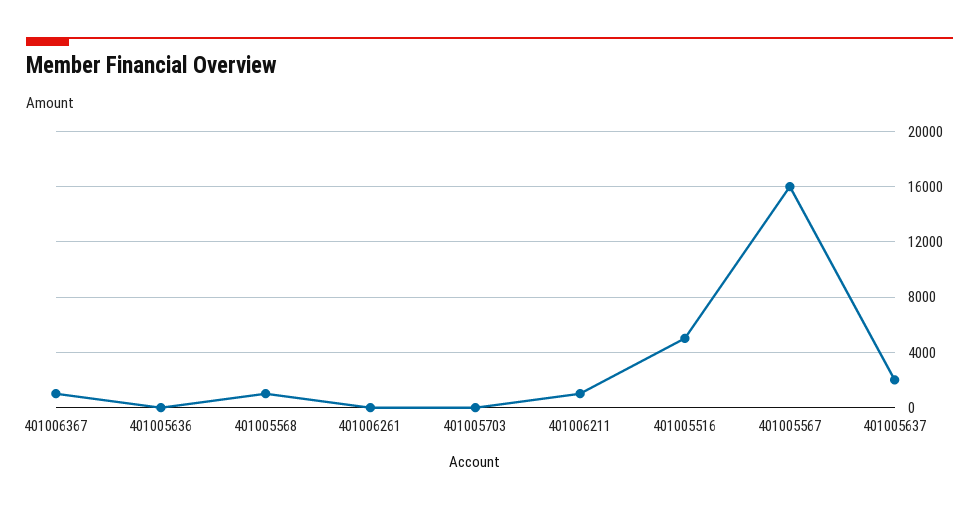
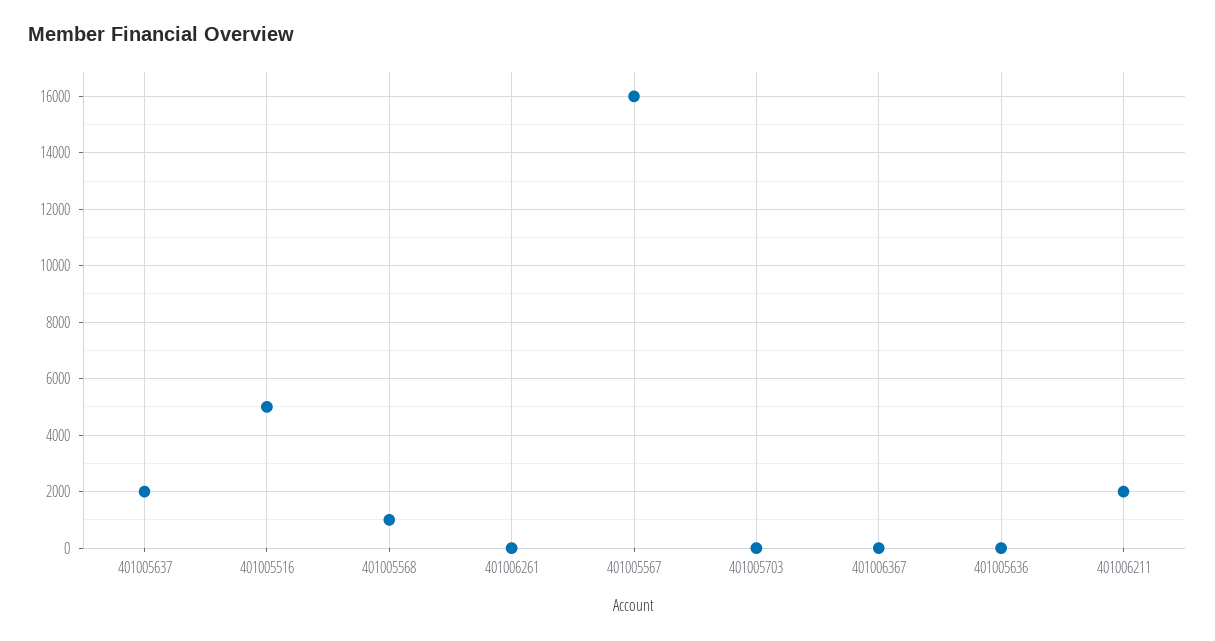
  {
-   "401006367": 1000,
+   "401006367": 0,
    "401005636": 0,
    "401005568": 1000,
    "401006261": 0,
    "401005703": 0,
-   "401006211": 1000,
+   "401006211": 2000,
    "401005516": 5000,
    "401005567": 16000,
    "401005637": 2000
  }

